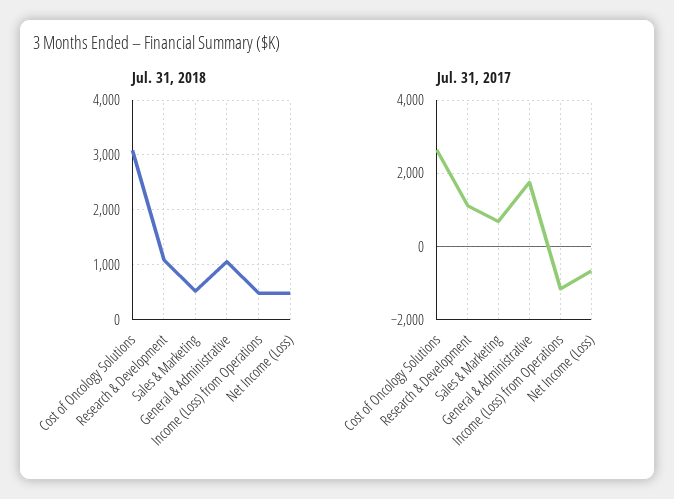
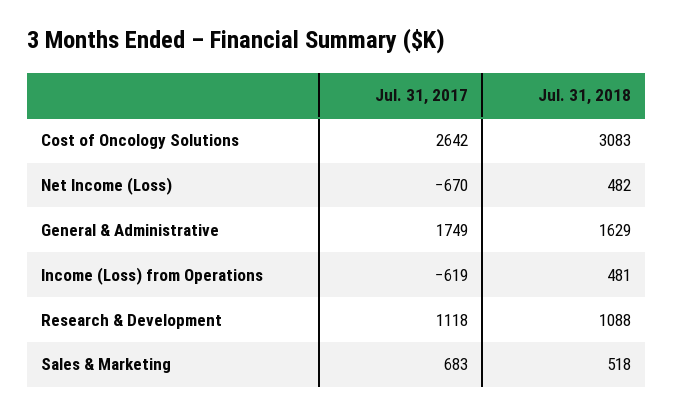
  {
    "Jul. 31, 2018": {
      "Cost of Oncology Solutions": 3083,
      "Research & Development": 1088,
      "Sales & Marketing": 518,
-     "General & Administrative": 1000,
+     "General & Administrative": 1629,
      "Income (Loss) from Operations": 481,
      "Net Income (Loss)": 482
    },
    "Jul. 31, 2017": {
      "Cost of Oncology Solutions": 2642,
      "Research & Development": 1118,
      "Sales & Marketing": 683,
      "General & Administrative": 1749,
-     "Income (Loss) from Operations": -1200,
+     "Income (Loss) from Operations": -619,
      "Net Income (Loss)": -670
    }
  }

